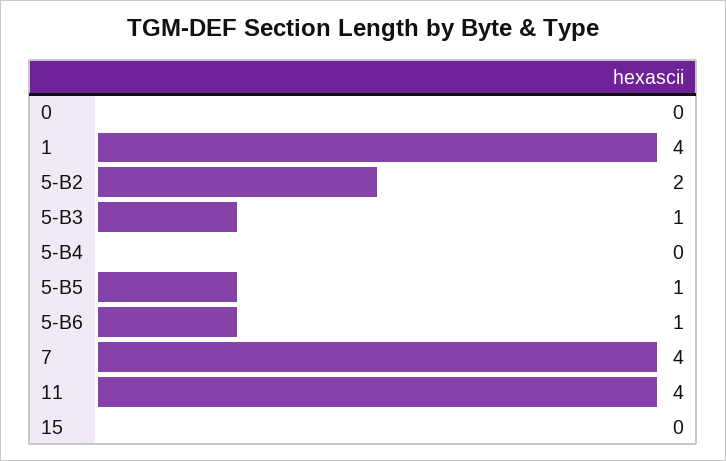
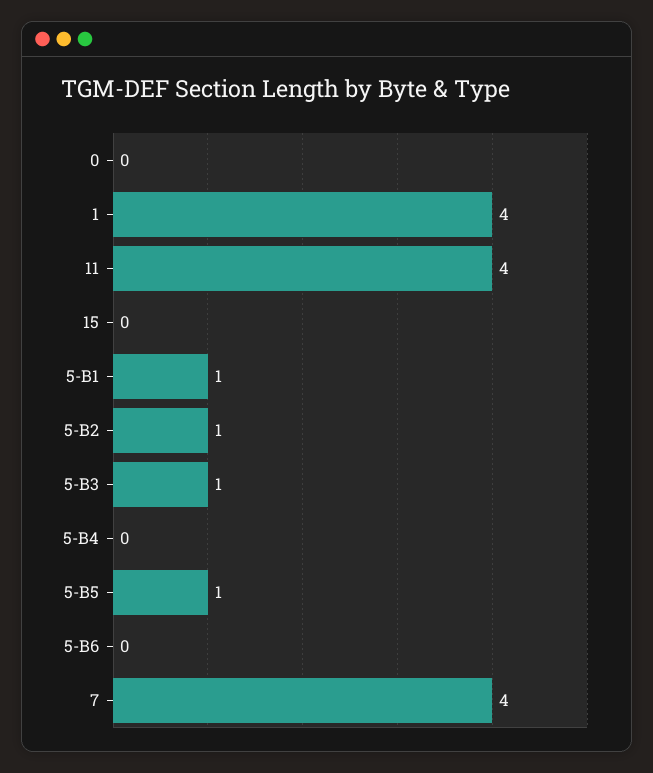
  {
    "0": 0,
    "1": 4,
-   "5-B2": 2,
+   "5-B2": 1,
    "5-B3": 1,
    "5-B4": 0,
    "5-B5": 1,
-   "5-B6": 1,
+   "5-B6": 0,
    "7": 4,
    "11": 4,
-   "15": 0
+   "15": 0,
+   "5-B1": 1
  }

